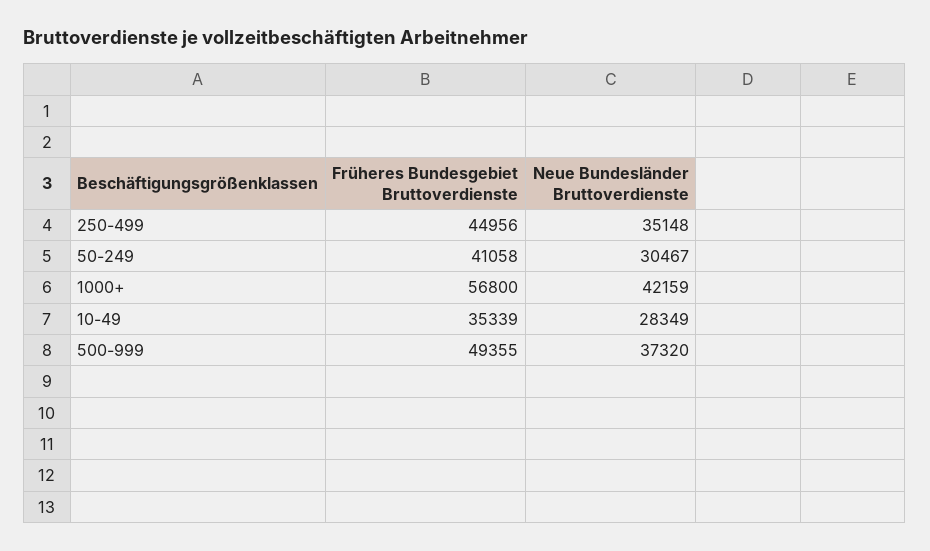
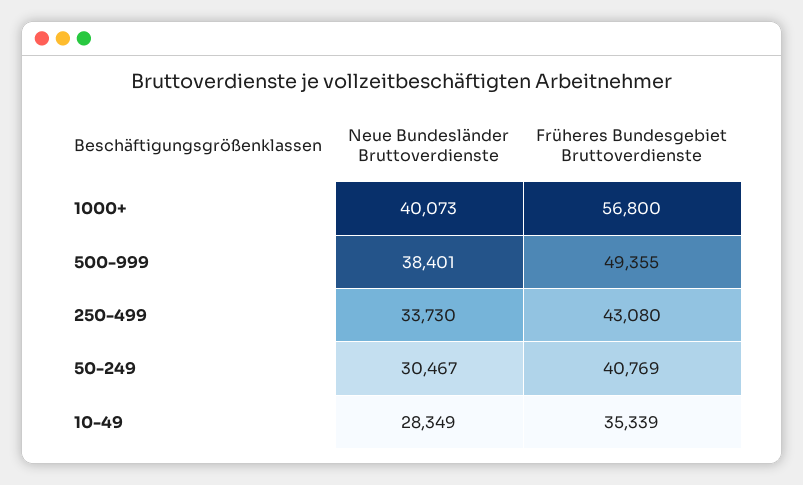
  {
    "Früheres Bundesgebiet Bruttoverdienste": {
-     "250-499": 44956,
+     "250-499": 43080,
-     "50-249": 41058,
+     "50-249": 40769,
      "1000+": 56800,
      "10-49": 35339,
      "500-999": 49355
    },
    "Neue Bundesländer Bruttoverdienste": {
-     "250-499": 35148,
+     "250-499": 33730,
      "50-249": 30467,
-     "1000+": 42159,
+     "1000+": 40073,
      "10-49": 28349,
-     "500-999": 37320
+     "500-999": 38401
    }
  }

